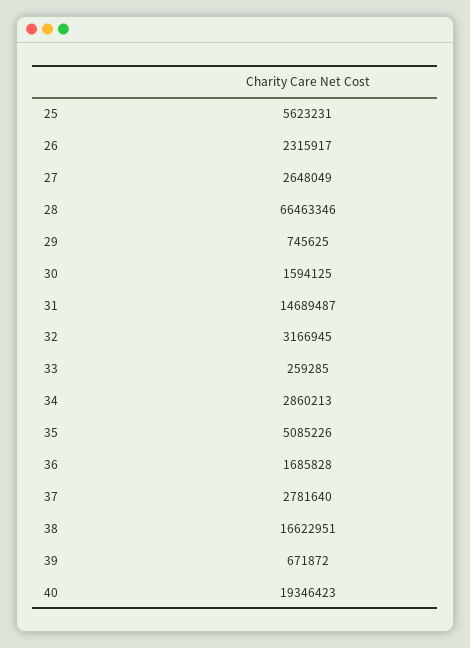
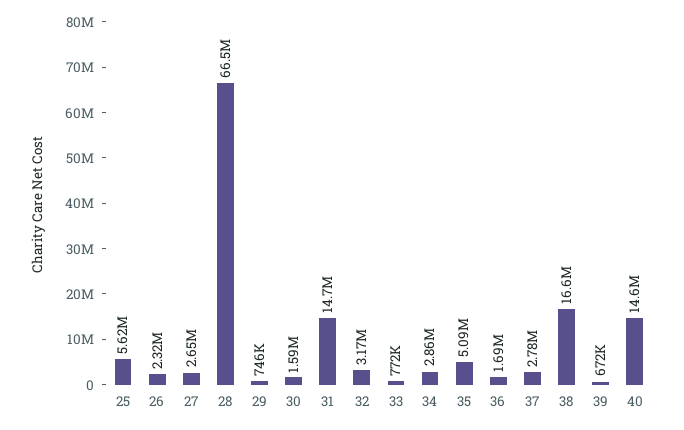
  {
    "25": 5623231,
    "26": 2315917,
    "27": 2648049,
    "28": 66463346,
    "29": 745625,
    "30": 1594125,
    "31": 14689487,
    "32": 3166945,
-   "33": 259285,
+   "33": 772000,
    "34": 2860213,
    "35": 5085226,
    "36": 1685828,
    "37": 2781640,
    "38": 16622951,
    "39": 671872,
-   "40": 19346423
+   "40": 14600000
  }

